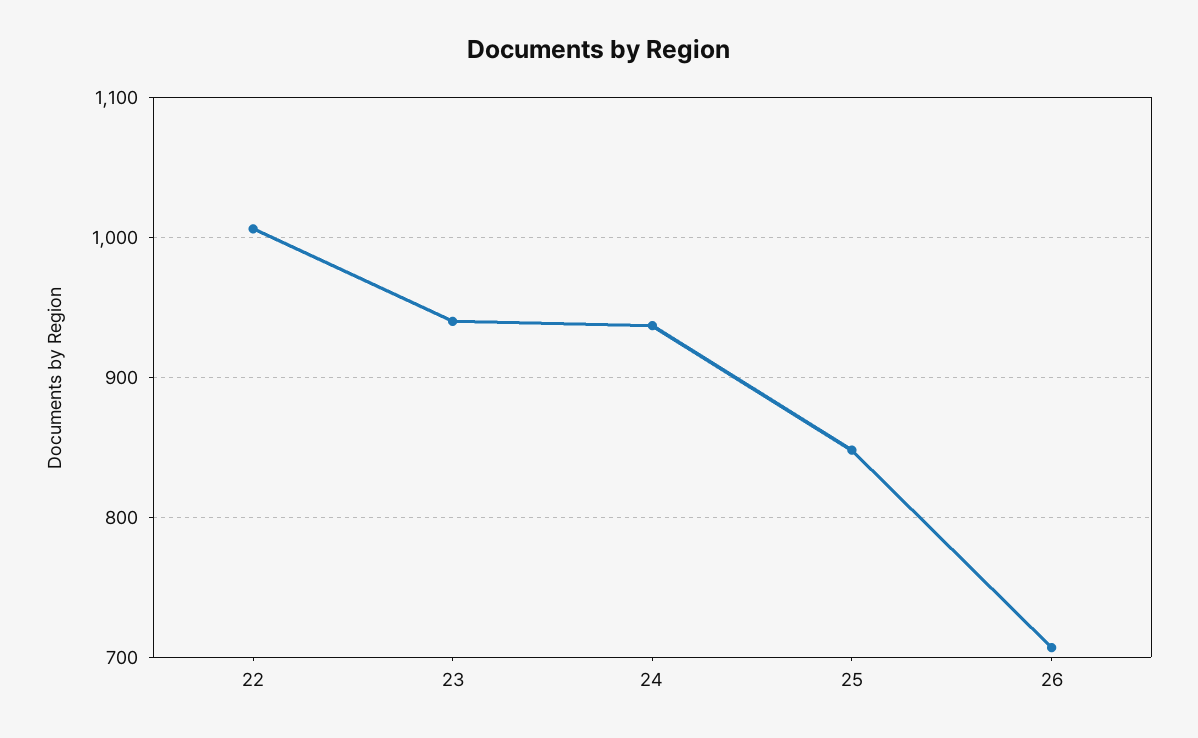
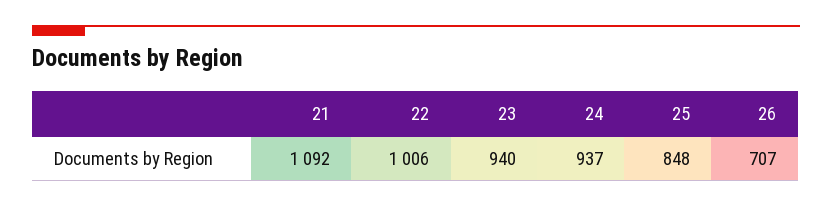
  {
    "22": 1006,
    "23": 940,
    "24": 937,
    "25": 848,
-   "26": 707
+   "26": 707,
+   "21": 1092
  }

